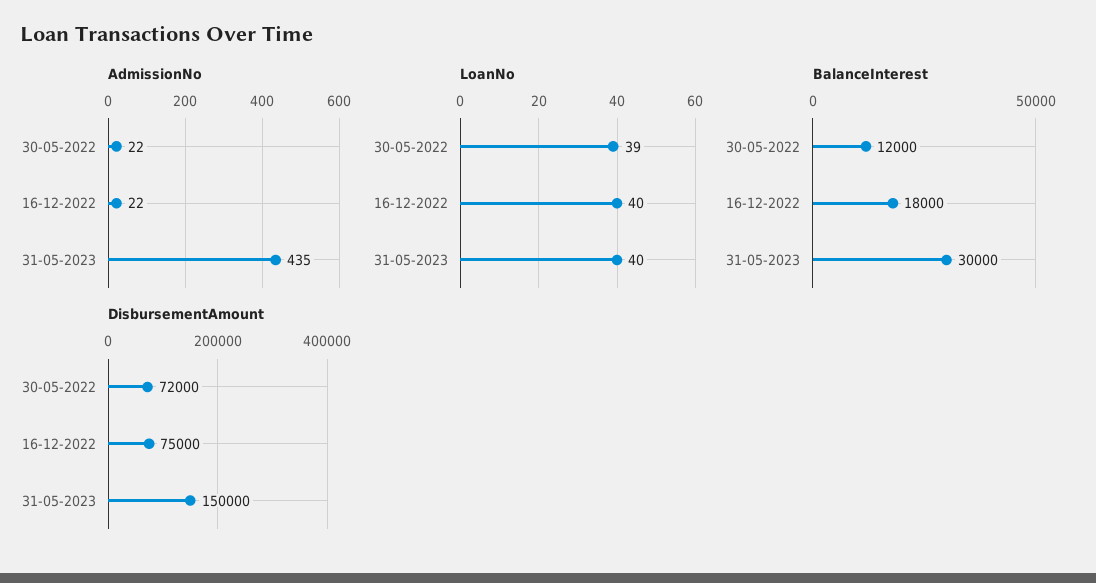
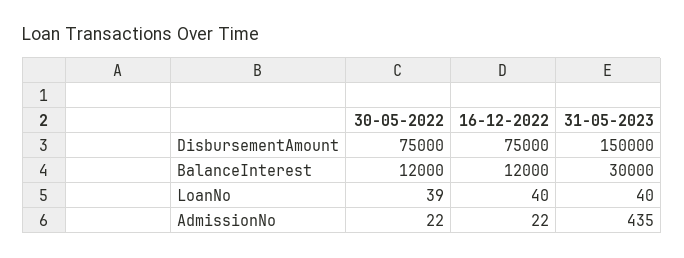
  {
    "AdmissionNo": {
      "30-05-2022": 22,
      "16-12-2022": 22,
      "31-05-2023": 435
    },
    "LoanNo": {
      "30-05-2022": 39,
      "16-12-2022": 40,
      "31-05-2023": 40
    },
    "BalanceInterest": {
      "30-05-2022": 12000,
-     "16-12-2022": 18000,
+     "16-12-2022": 12000,
      "31-05-2023": 30000
    },
    "DisbursementAmount": {
-     "30-05-2022": 72000,
+     "30-05-2022": 75000,
      "16-12-2022": 75000,
      "31-05-2023": 150000
    }
  }

